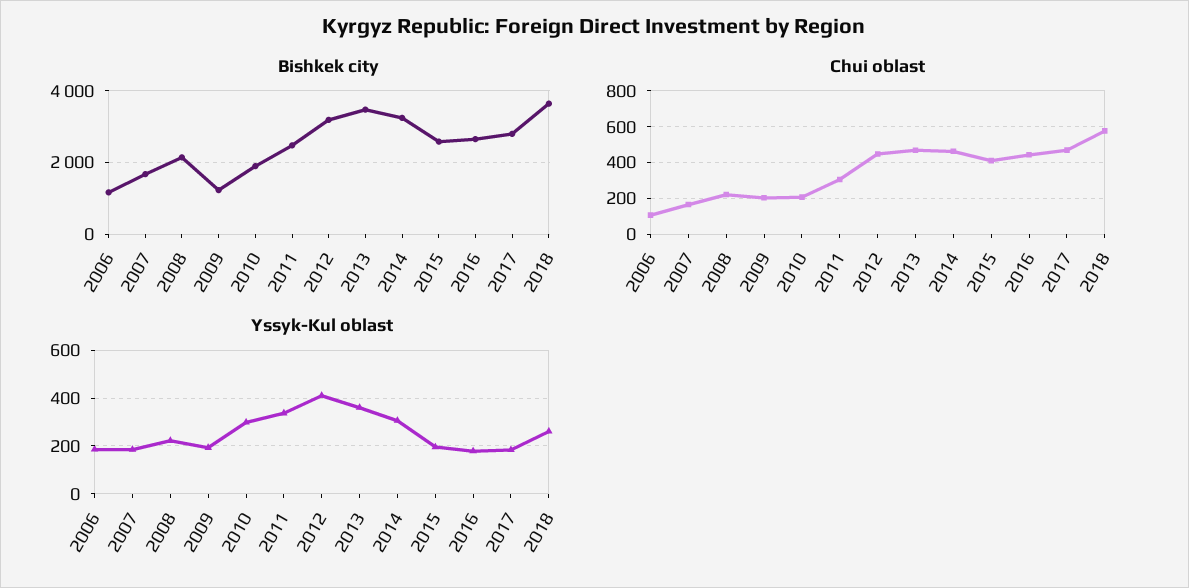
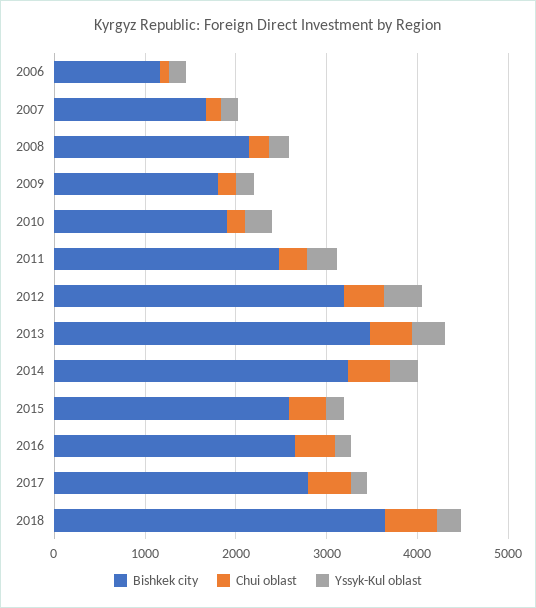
  {
    "Bishkek city": {
      "2006": 1200,
      "2007": 1600,
      "2008": 2200,
-     "2009": 1200,
+     "2009": 1800,
      "2010": 1800,
      "2011": 2400,
      "2012": 3200,
      "2013": 3400,
      "2014": 3200,
      "2015": 2600,
      "2016": 2600,
      "2017": 2800,
      "2018": 3600
    },
    "Chui oblast": {
      "2006": 100,
      "2007": 150,
      "2008": 200,
      "2009": 200,
      "2010": 200,
      "2011": 300,
      "2012": 450,
      "2013": 450,
      "2014": 450,
      "2015": 400,
      "2016": 450,
      "2017": 450,
      "2018": 600
    },
    "Yssyk-Kul oblast": {
      "2006": 200,
      "2007": 200,
      "2008": 200,
      "2009": 200,
      "2010": 300,
      "2011": 350,
      "2012": 400,
      "2013": 350,
      "2014": 300,
      "2015": 200,
      "2016": 200,
      "2017": 200,
      "2018": 250
    }
  }

